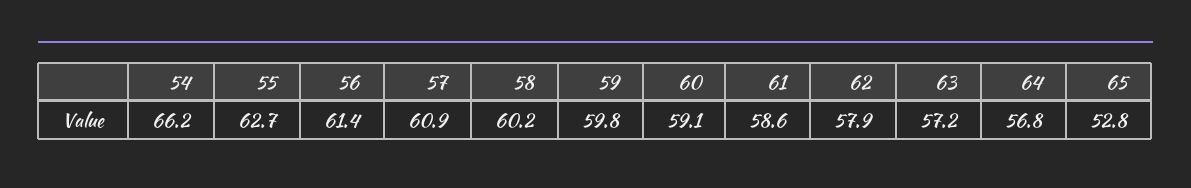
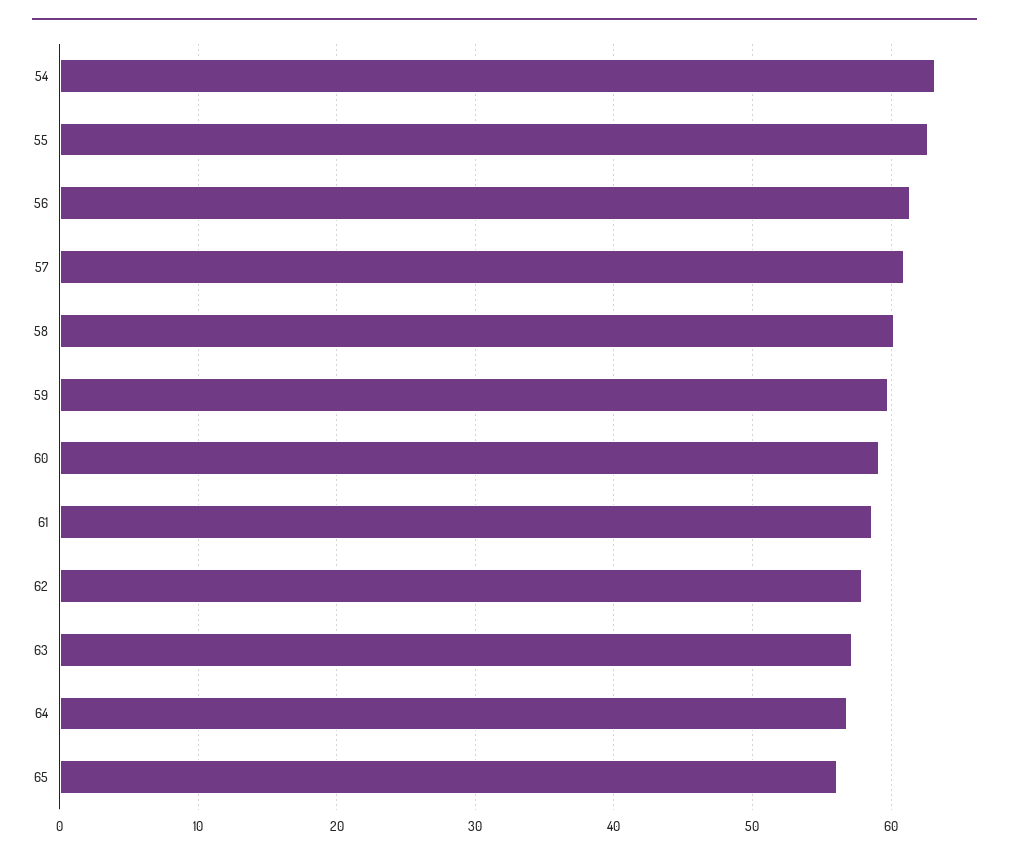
  {
-   "54": 66.2,
+   "54": 63,
    "55": 62.7,
    "56": 61.4,
    "57": 60.9,
    "58": 60.2,
    "59": 59.8,
    "60": 59.1,
    "61": 58.6,
    "62": 57.9,
    "63": 57.2,
    "64": 56.8,
-   "65": 52.8
+   "65": 56
  }

